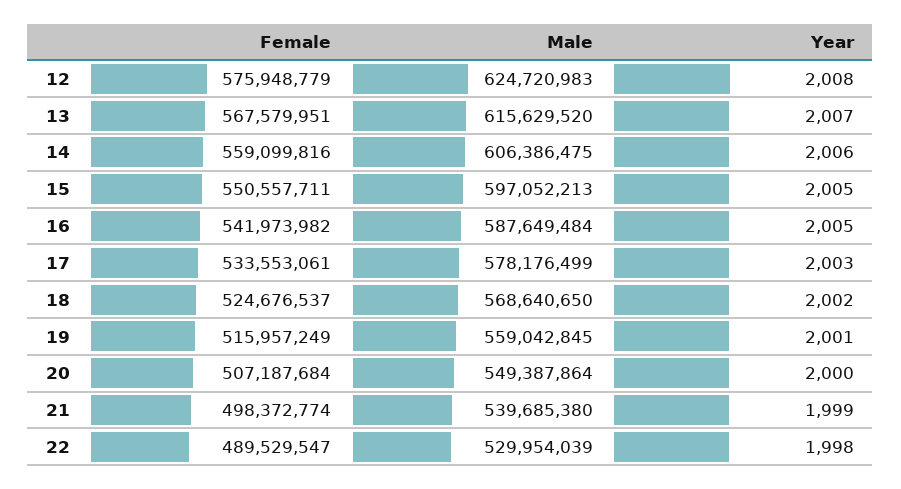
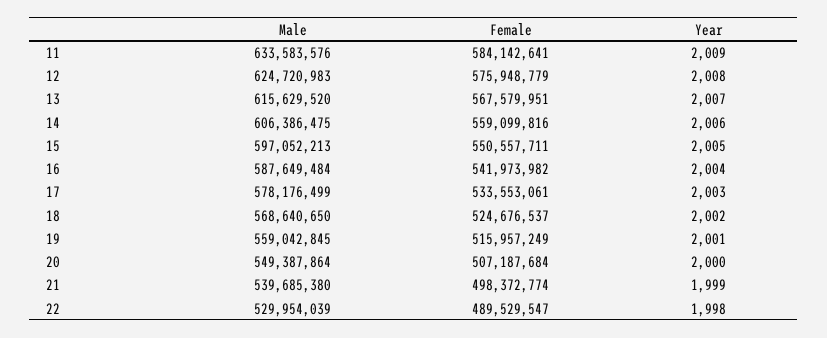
  {
    "Female": {
      "12": 575948779,
      "13": 567579951,
      "14": 559099816,
      "15": 550557711,
      "16": 541973982,
      "17": 533553061,
      "18": 524676537,
      "19": 515957249,
      "20": 507187684,
      "21": 498372774,
-     "22": 489529547
+     "22": 489529547,
+     "11": 584142641
    },
    "Male": {
      "12": 624720983,
      "13": 615629520,
      "14": 606386475,
      "15": 597052213,
      "16": 587649484,
      "17": 578176499,
      "18": 568640650,
      "19": 559042845,
      "20": 549387864,
      "21": 539685380,
-     "22": 529954039
+     "22": 529954039,
+     "11": 633583576
    },
    "Year": {
      "12": 2008,
      "13": 2007,
      "14": 2006,
      "15": 2005,
-     "16": 2005,
+     "16": 2004,
      "17": 2003,
      "18": 2002,
      "19": 2001,
      "20": 2000,
      "21": 1999,
-     "22": 1998
+     "22": 1998,
+     "11": 2009
    }
  }

